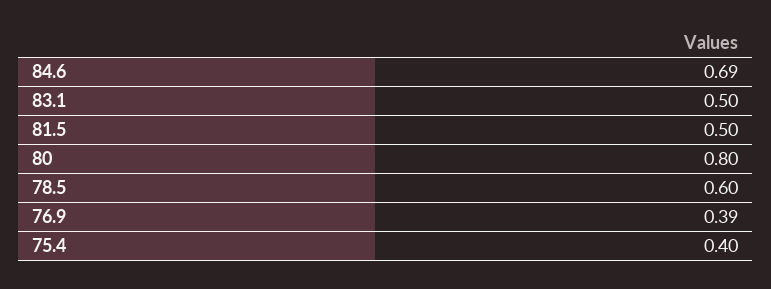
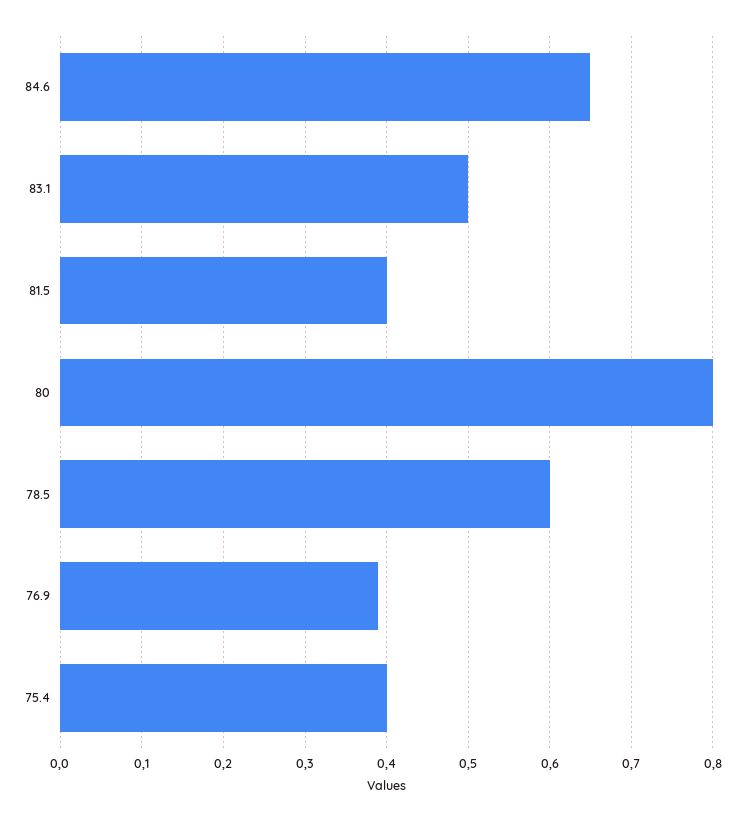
  {
-   "84.6": 0.69,
+   "84.6": 0.65,
    "83.1": 0.5,
-   "81.5": 0.5,
+   "81.5": 0.4,
    "80": 0.8,
    "78.5": 0.6,
    "76.9": 0.39,
    "75.4": 0.4
  }

